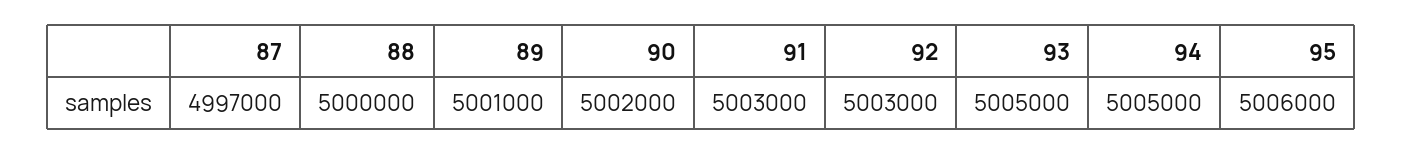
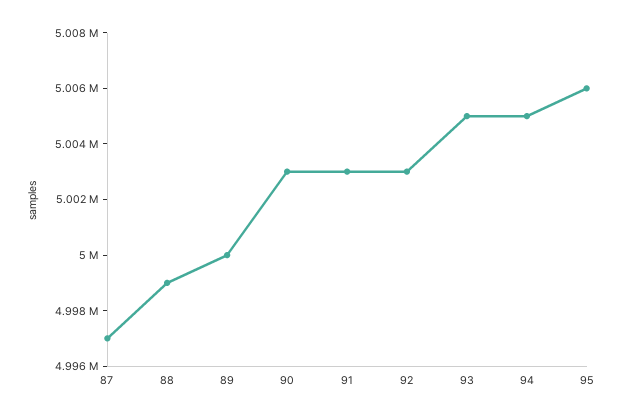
  {
    "87": 4997000,
-   "88": 5000000,
+   "88": 4999000,
-   "89": 5001000,
+   "89": 5000000,
-   "90": 5002000,
+   "90": 5003000,
    "91": 5003000,
    "92": 5003000,
    "93": 5005000,
    "94": 5005000,
    "95": 5006000
  }

